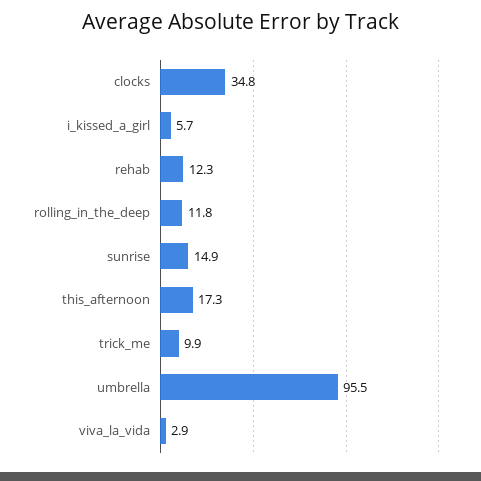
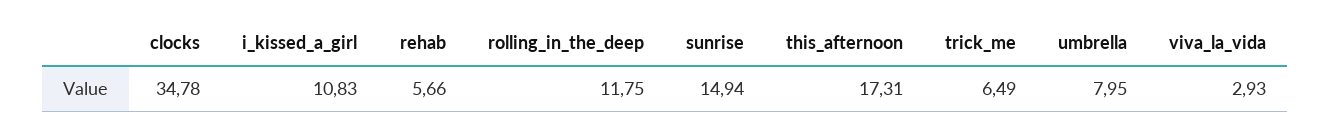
  {
    "clocks": 34.78,
-   "i_kissed_a_girl": 5.7,
+   "i_kissed_a_girl": 10.83,
-   "rehab": 12.3,
+   "rehab": 5.66,
    "rolling_in_the_deep": 11.75,
    "sunrise": 14.94,
    "this_afternoon": 17.31,
-   "trick_me": 9.9,
+   "trick_me": 6.49,
-   "umbrella": 95.5,
+   "umbrella": 7.95,
    "viva_la_vida": 2.93
  }

